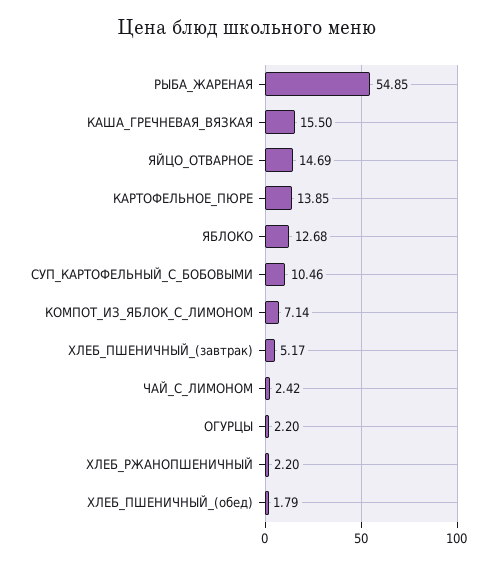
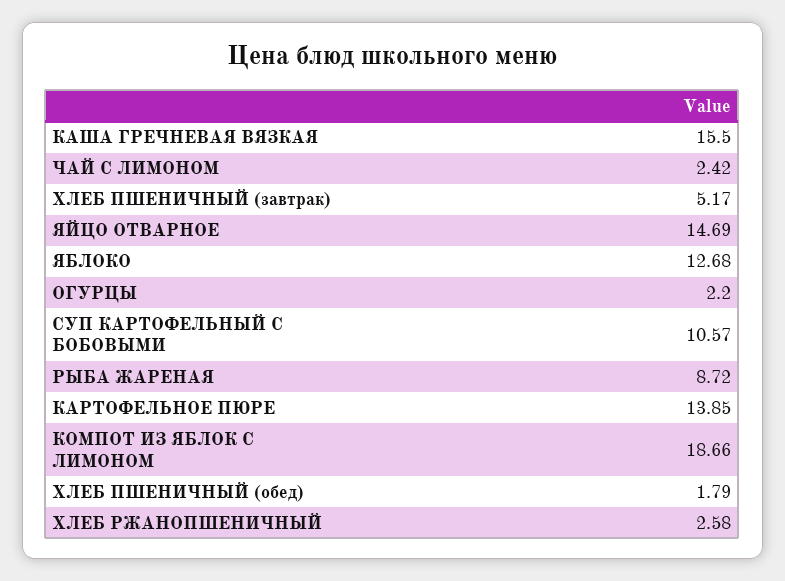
  {
-   "РЫБА_ЖАРЕНАЯ": 54.85,
+   "РЫБА_ЖАРЕНАЯ": 8.72,
    "КАША_ГРЕЧНЕВАЯ_ВЯЗКАЯ": 15.5,
    "ЯЙЦО_ОТВАРНОЕ": 14.69,
    "КАРТОФЕЛЬНОЕ_ПЮРЕ": 13.85,
    "ЯБЛОКО": 12.68,
-   "СУП_КАРТОФЕЛЬНЫЙ_С_БОБОВЫМИ": 10.46,
+   "СУП_КАРТОФЕЛЬНЫЙ_С_БОБОВЫМИ": 10.57,
-   "КОМПОТ_ИЗ_ЯБЛОК_С_ЛИМОНОМ": 7.14,
+   "КОМПОТ_ИЗ_ЯБЛОК_С_ЛИМОНОМ": 18.66,
    "ХЛЕБ_ПШЕНИЧНЫЙ_(завтрак)": 5.17,
    "ЧАЙ_С_ЛИМОНОМ": 2.42,
    "ОГУРЦЫ": 2.2,
-   "ХЛЕБ_РЖАНОПШЕНИЧНЫЙ": 2.2,
+   "ХЛЕБ_РЖАНОПШЕНИЧНЫЙ": 2.58,
    "ХЛЕБ_ПШЕНИЧНЫЙ_(обед)": 1.79
  }

